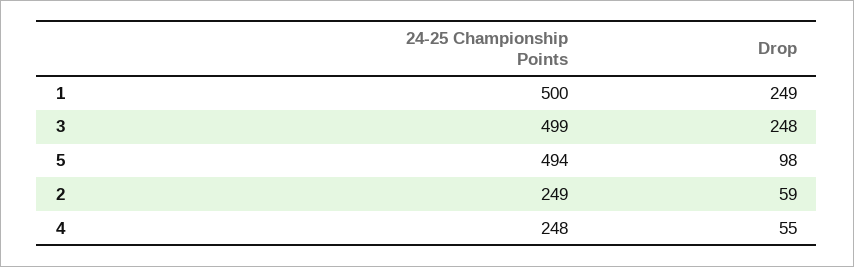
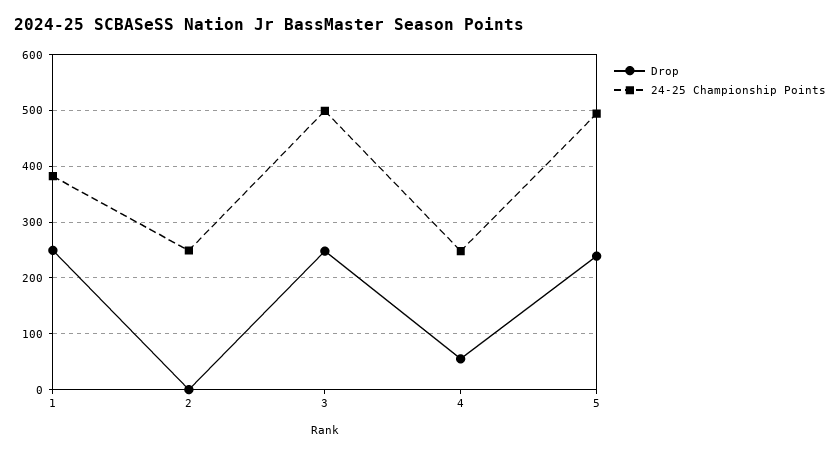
  {
    "24-25 Championship Points": {
-     "1": 500,
+     "1": 380,
      "3": 499,
      "5": 494,
      "2": 249,
      "4": 248
    },
    "Drop": {
      "1": 249,
      "3": 248,
-     "5": 98,
+     "5": 240,
-     "2": 59,
+     "2": 0,
      "4": 55
    }
  }

